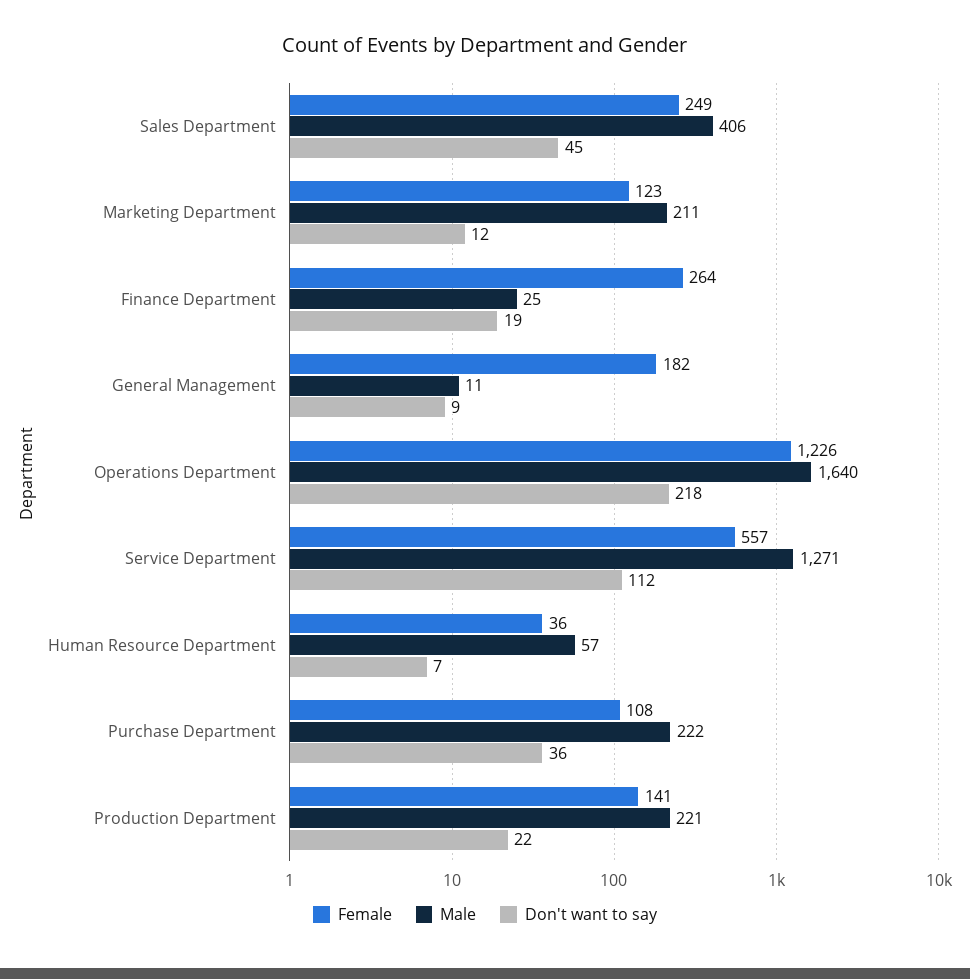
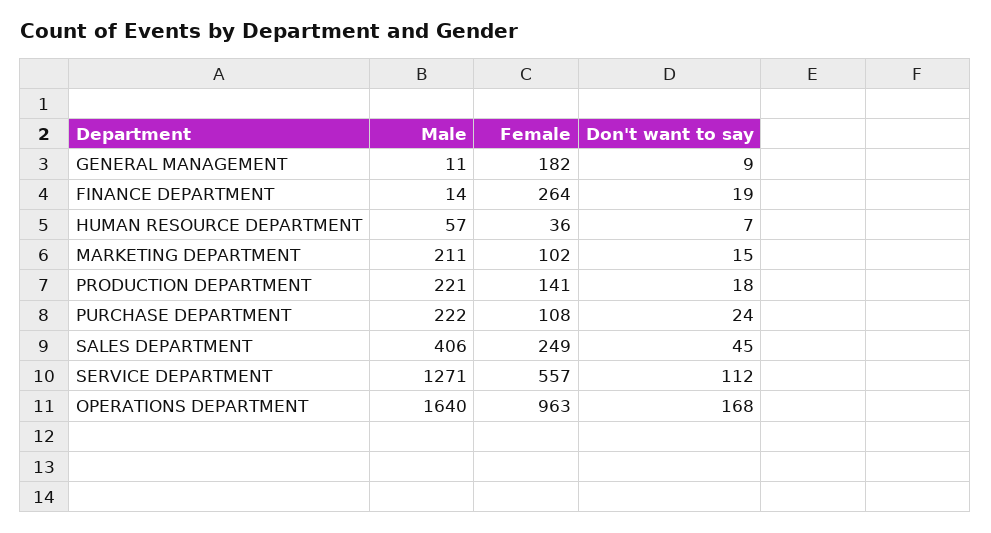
  {
    "Female": {
      "Sales Department": 249,
-     "Marketing Department": 123,
+     "Marketing Department": 102,
      "Finance Department": 264,
      "General Management": 182,
-     "Operations Department": 1226,
+     "Operations Department": 963,
      "Service Department": 557,
      "Human Resource Department": 36,
      "Purchase Department": 108,
      "Production Department": 141
    },
    "Male": {
      "Sales Department": 406,
      "Marketing Department": 211,
-     "Finance Department": 25,
+     "Finance Department": 14,
      "General Management": 11,
      "Operations Department": 1640,
      "Service Department": 1271,
      "Human Resource Department": 57,
      "Purchase Department": 222,
      "Production Department": 221
    },
    "Don't want to say": {
      "Sales Department": 45,
-     "Marketing Department": 12,
+     "Marketing Department": 15,
      "Finance Department": 19,
      "General Management": 9,
-     "Operations Department": 218,
+     "Operations Department": 168,
      "Service Department": 112,
      "Human Resource Department": 7,
-     "Purchase Department": 36,
+     "Purchase Department": 24,
-     "Production Department": 22
+     "Production Department": 18
    }
  }

